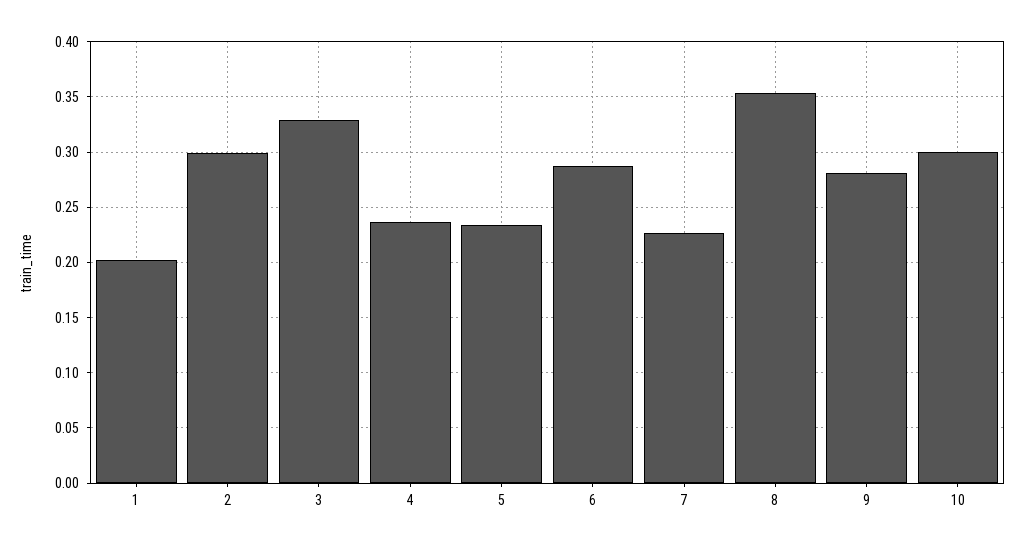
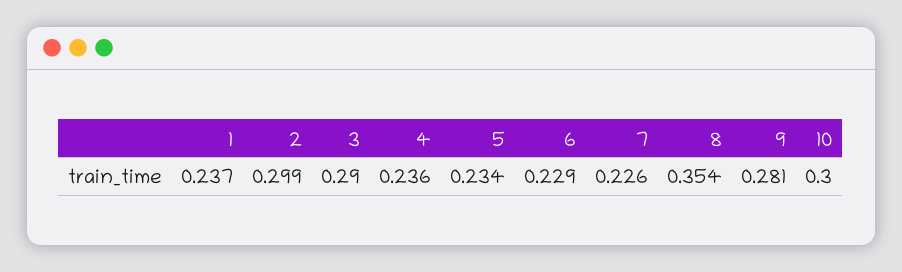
  {
-   "1": 0.2,
+   "1": 0.237,
    "2": 0.299,
-   "3": 0.33,
+   "3": 0.29,
    "4": 0.236,
    "5": 0.234,
-   "6": 0.29,
+   "6": 0.229,
    "7": 0.226,
    "8": 0.354,
    "9": 0.281,
    "10": 0.3
  }

